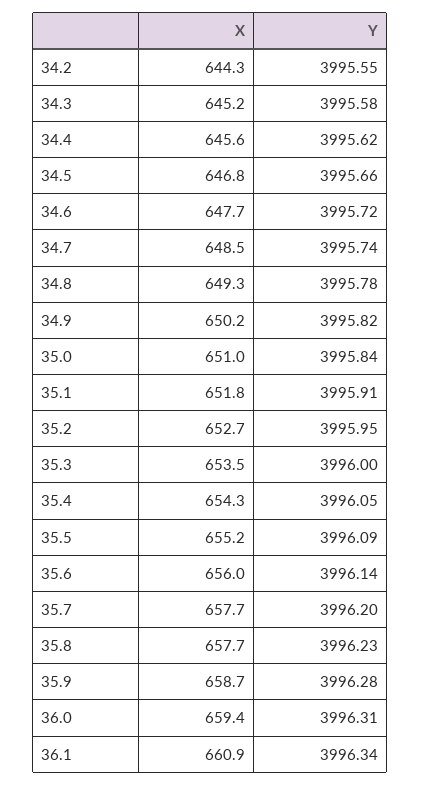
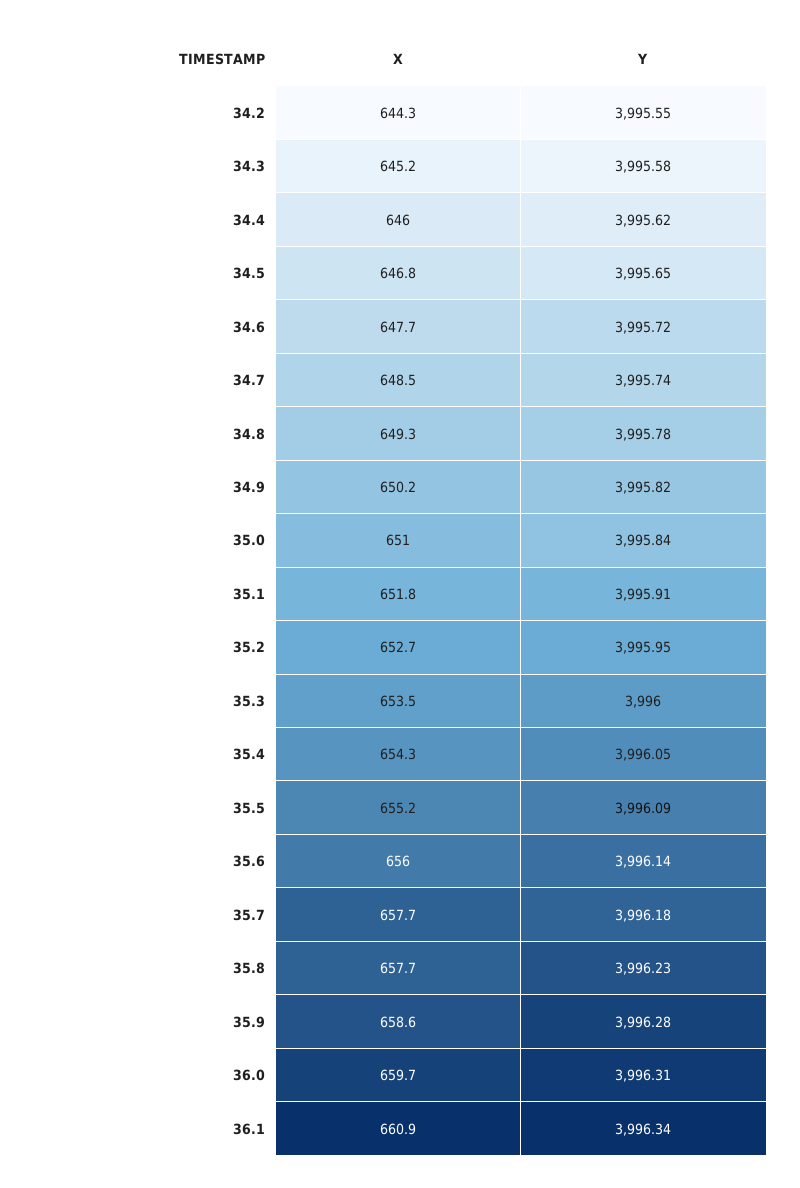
  {
    "X": {
      "34.2": 644.3,
      "34.3": 645.2,
-     "34.4": 645.6,
+     "34.4": 646,
      "34.5": 646.8,
      "34.6": 647.7,
      "34.7": 648.5,
      "34.8": 649.3,
      "34.9": 650.2,
      "35.0": 651,
      "35.1": 651.8,
      "35.2": 652.7,
      "35.3": 653.5,
      "35.4": 654.3,
      "35.5": 655.2,
      "35.6": 656,
      "35.7": 657.7,
      "35.8": 657.7,
-     "35.9": 658.7,
+     "35.9": 658.6,
-     "36.0": 659.4,
+     "36.0": 659.7,
      "36.1": 660.9
    },
    "Y": {
      "34.2": 3995.55,
      "34.3": 3995.58,
      "34.4": 3995.62,
-     "34.5": 3995.66,
+     "34.5": 3995.65,
      "34.6": 3995.72,
      "34.7": 3995.74,
      "34.8": 3995.78,
      "34.9": 3995.82,
      "35.0": 3995.84,
      "35.1": 3995.91,
      "35.2": 3995.95,
      "35.3": 3996,
      "35.4": 3996.05,
      "35.5": 3996.09,
      "35.6": 3996.14,
-     "35.7": 3996.2,
+     "35.7": 3996.18,
      "35.8": 3996.23,
      "35.9": 3996.28,
      "36.0": 3996.31,
      "36.1": 3996.34
    }
  }

